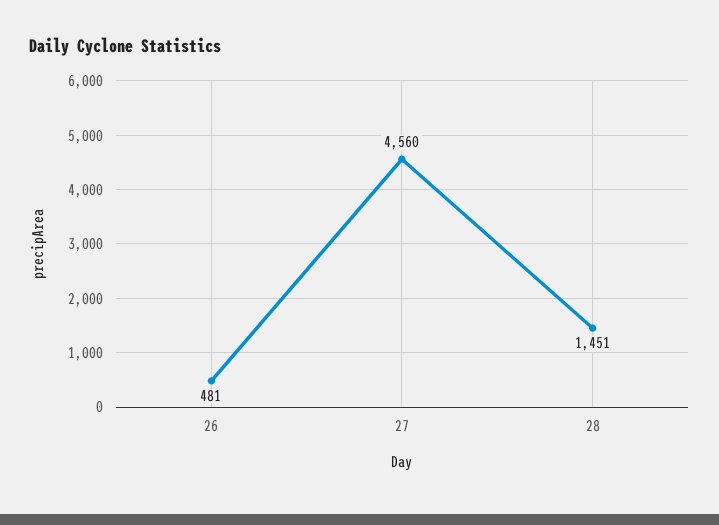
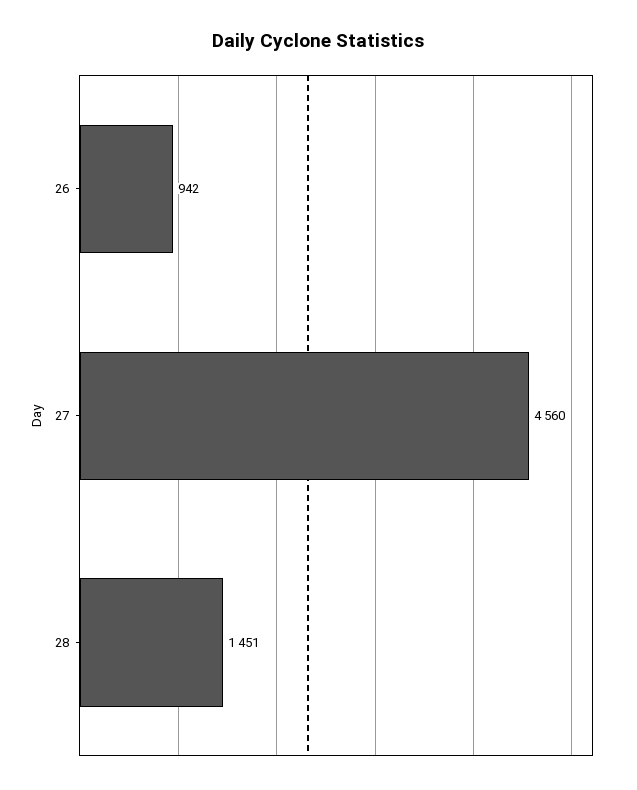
  {
-   "26": 481,
+   "26": 942,
    "27": 4560,
    "28": 1451
  }

